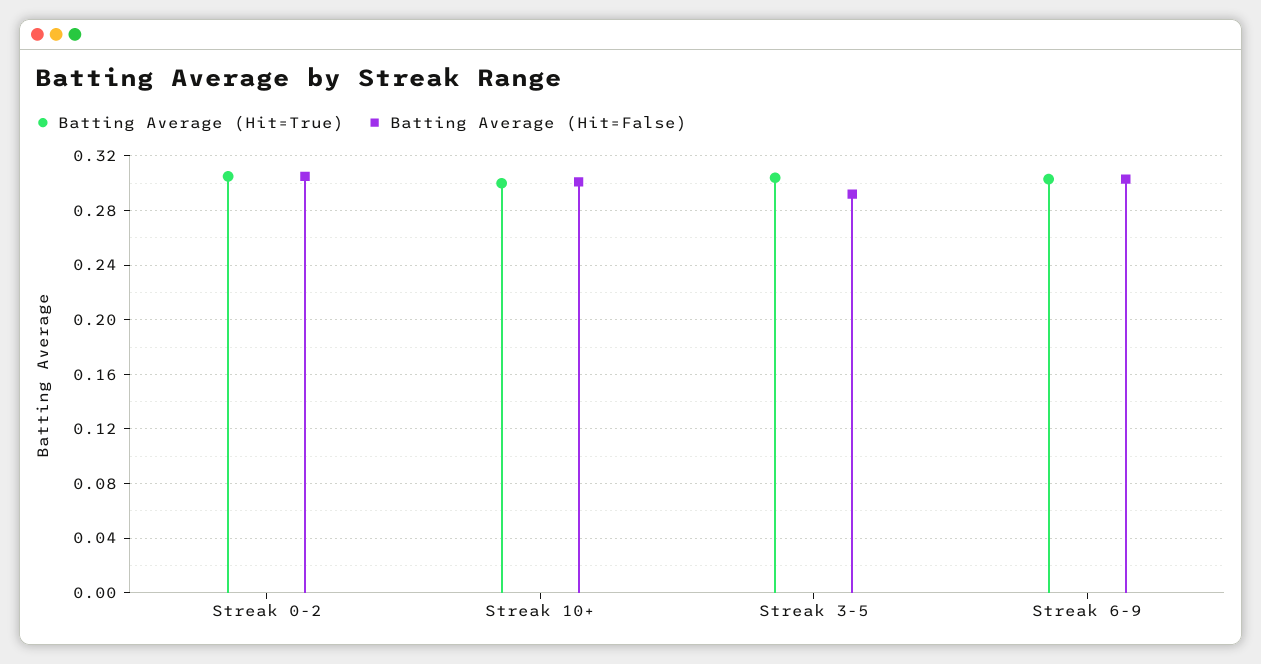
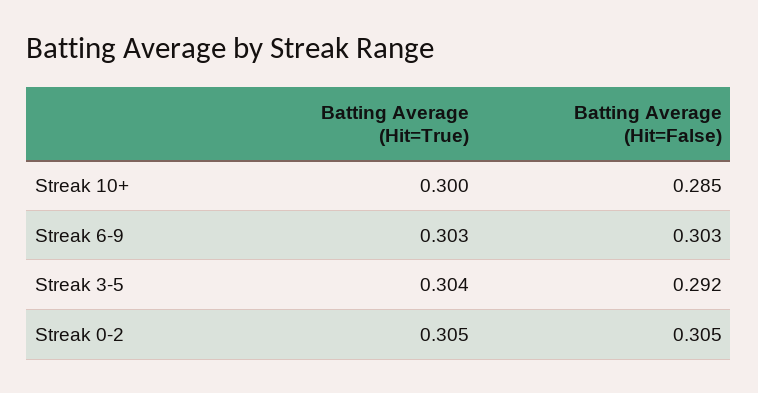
  {
    "Batting Average (Hit=True)": {
      "Streak 0-2": 0.305,
      "Streak 10+": 0.3,
      "Streak 3-5": 0.304,
      "Streak 6-9": 0.303
    },
    "Batting Average (Hit=False)": {
      "Streak 0-2": 0.305,
-     "Streak 10+": 0.3,
+     "Streak 10+": 0.285,
      "Streak 3-5": 0.292,
      "Streak 6-9": 0.303
    }
  }

